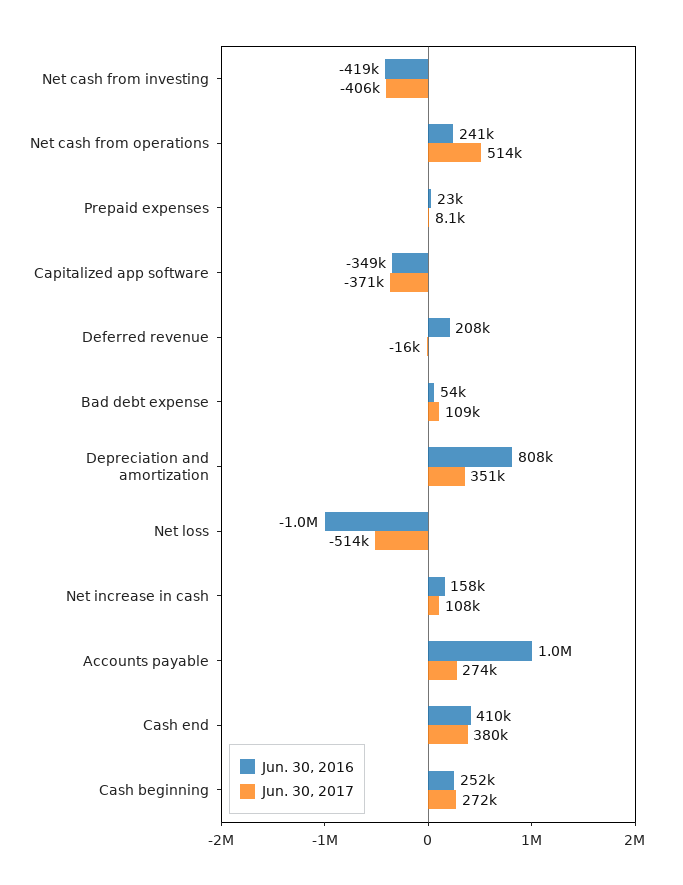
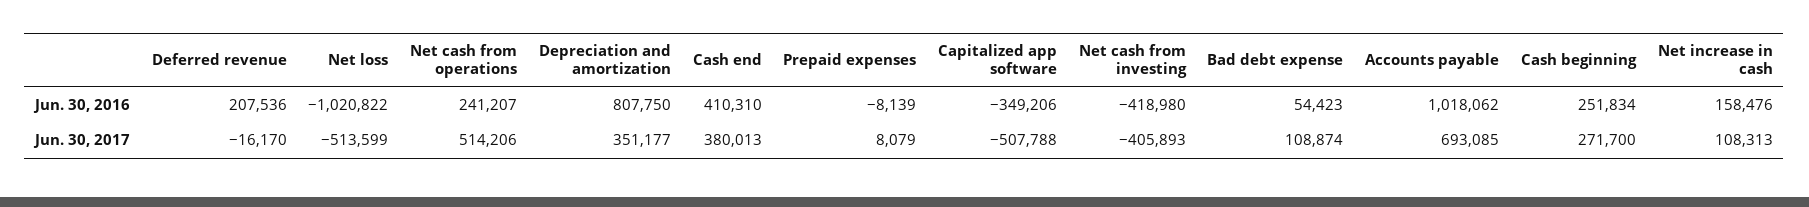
  {
    "Jun. 30, 2016": {
      "Net cash from investing": -418980,
      "Net cash from operations": 241207,
-     "Prepaid expenses": 23000,
+     "Prepaid expenses": -8139,
      "Capitalized app software": -349206,
      "Deferred revenue": 207536,
      "Bad debt expense": 54423,
      "Depreciation and amortization": 807750,
      "Net loss": -1020822,
      "Net increase in cash": 158476,
      "Accounts payable": 1018062,
      "Cash end": 410310,
      "Cash beginning": 251834
    },
    "Jun. 30, 2017": {
      "Net cash from investing": -405893,
      "Net cash from operations": 514206,
      "Prepaid expenses": 8079,
-     "Capitalized app software": -371000,
+     "Capitalized app software": -507788,
      "Deferred revenue": -16170,
      "Bad debt expense": 108874,
      "Depreciation and amortization": 351177,
      "Net loss": -513599,
      "Net increase in cash": 108313,
-     "Accounts payable": 274000,
+     "Accounts payable": 693085,
      "Cash end": 380013,
      "Cash beginning": 271700
    }
  }

